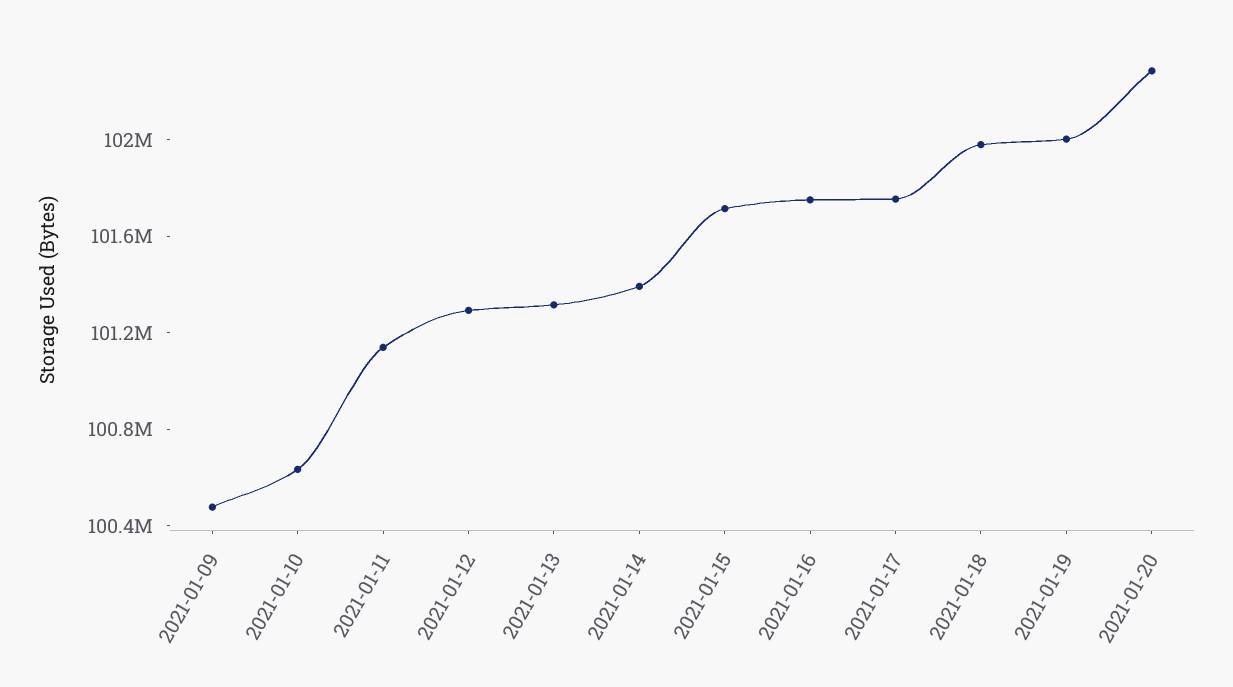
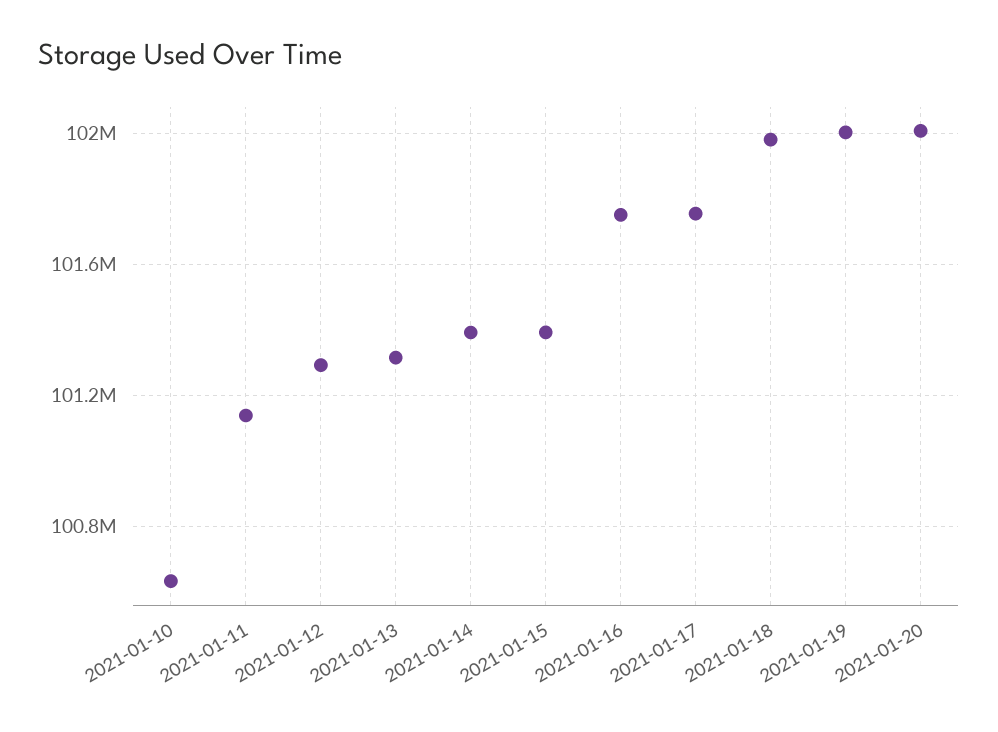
  {
-   "2021-01-09": 100500000,
    "2021-01-10": 100650000,
    "2021-01-11": 101150000,
    "2021-01-12": 101300000,
    "2021-01-13": 101300000,
    "2021-01-14": 101400000,
-   "2021-01-15": 101700000,
+   "2021-01-15": 101400000,
    "2021-01-16": 101750000,
    "2021-01-17": 101750000,
    "2021-01-18": 102000000,
    "2021-01-19": 102000000,
-   "2021-01-20": 102300000
+   "2021-01-20": 102000000
  }

